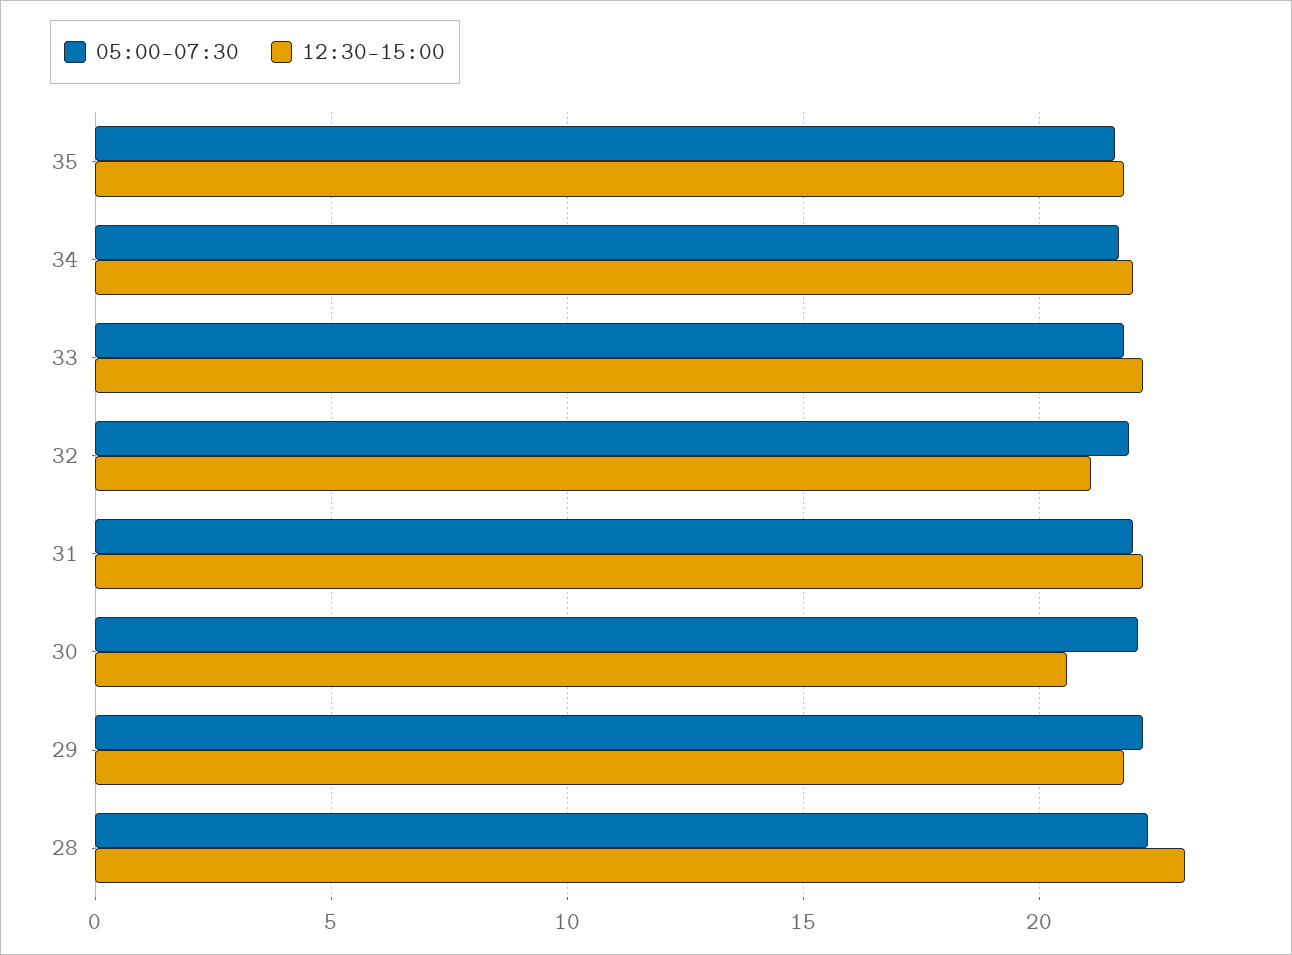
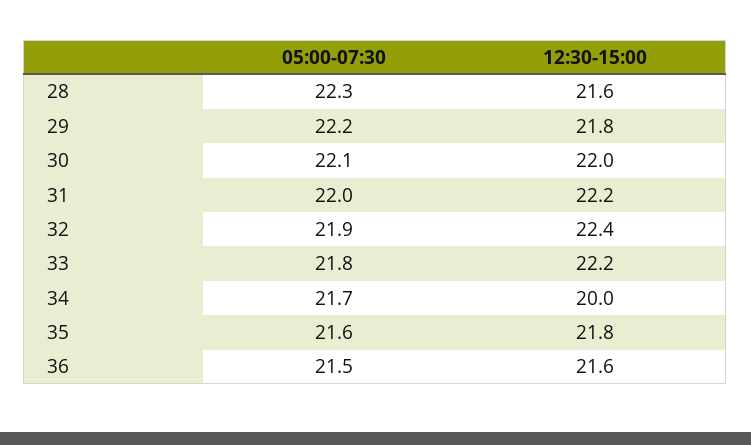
  {
    "05:00-07:30": {
      "35": 21.6,
      "34": 21.7,
      "33": 21.8,
      "32": 21.9,
      "31": 22,
      "30": 22.1,
      "29": 22.2,
-     "28": 22.3
+     "28": 22.3,
+     "36": 21.5
    },
    "12:30-15:00": {
      "35": 21.8,
-     "34": 22,
+     "34": 20,
      "33": 22.2,
-     "32": 21,
+     "32": 22.4,
      "31": 22.2,
-     "30": 20.5,
+     "30": 22,
      "29": 21.8,
-     "28": 23
+     "28": 21.6,
+     "36": 21.6
    }
  }

